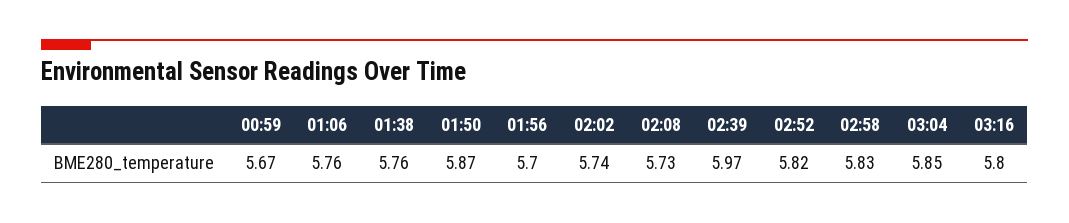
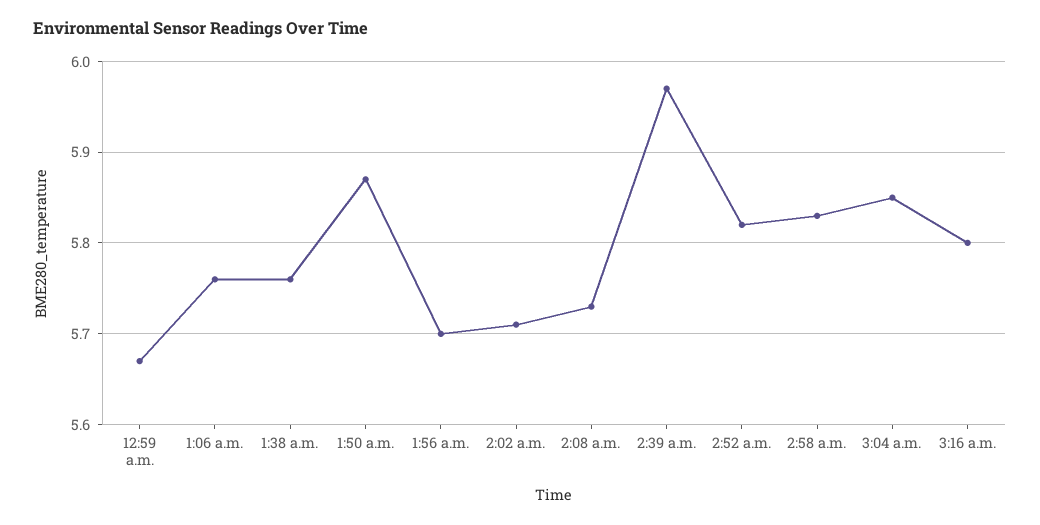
  {
    "00:59": 5.67,
    "01:06": 5.76,
    "01:38": 5.76,
    "01:50": 5.87,
    "01:56": 5.7,
-   "02:02": 5.74,
+   "02:02": 5.71,
    "02:08": 5.73,
    "02:39": 5.97,
    "02:52": 5.82,
    "02:58": 5.83,
    "03:04": 5.85,
    "03:16": 5.8
  }

